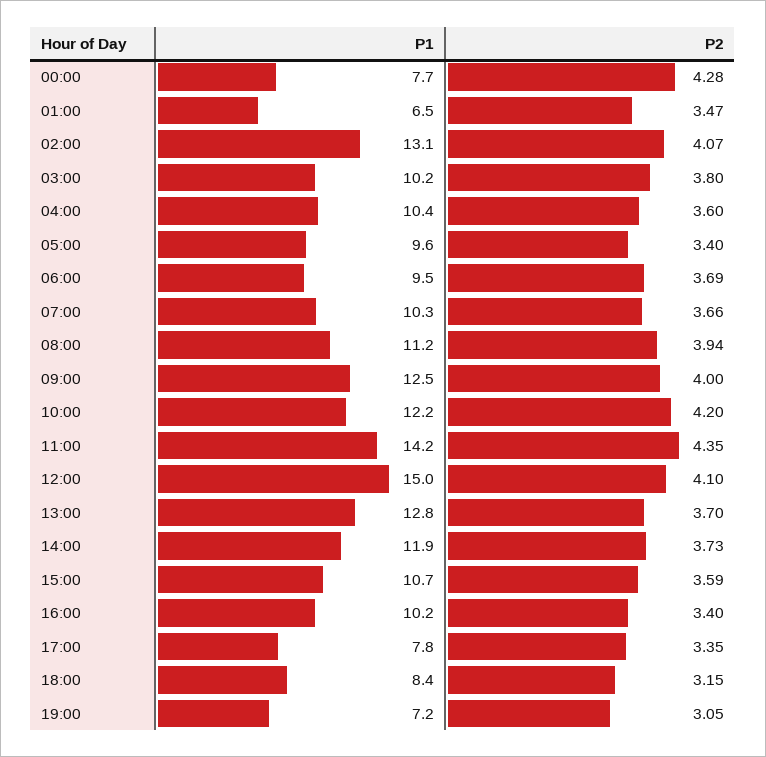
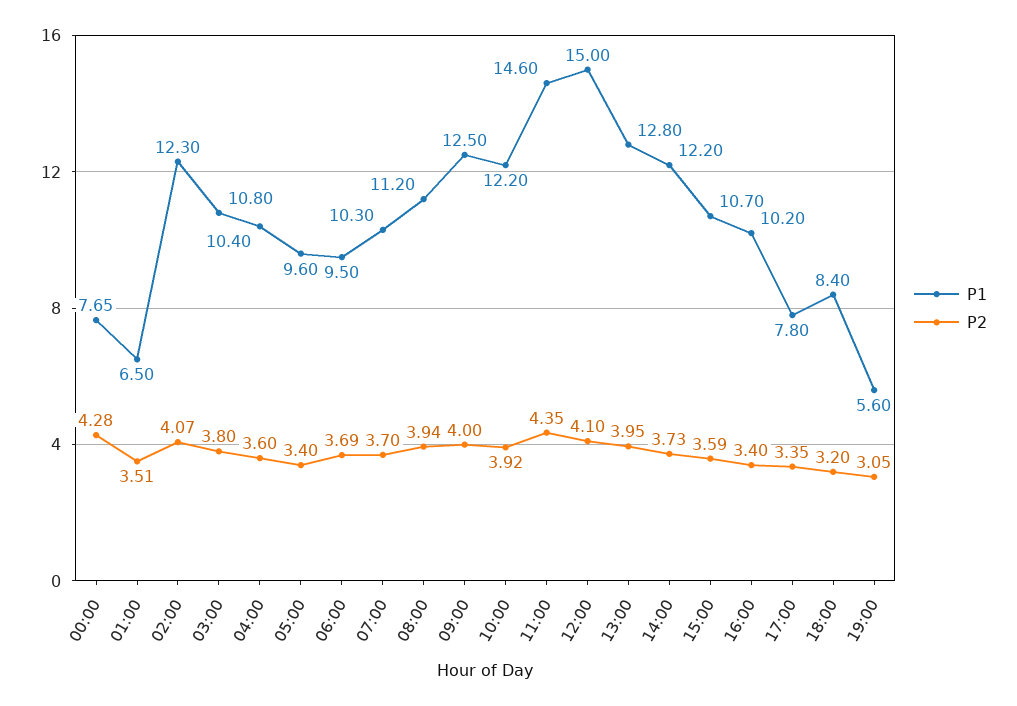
  {
    "P1": {
      "00:00": 7.65,
      "01:00": 6.5,
-     "02:00": 13.1,
+     "02:00": 12.3,
-     "03:00": 10.2,
+     "03:00": 10.8,
      "04:00": 10.4,
      "05:00": 9.6,
      "06:00": 9.5,
      "07:00": 10.3,
      "08:00": 11.2,
      "09:00": 12.5,
      "10:00": 12.2,
-     "11:00": 14.2,
+     "11:00": 14.6,
      "12:00": 15,
      "13:00": 12.8,
-     "14:00": 11.9,
+     "14:00": 12.2,
      "15:00": 10.7,
      "16:00": 10.2,
      "17:00": 7.8,
      "18:00": 8.4,
-     "19:00": 7.2
+     "19:00": 5.6
    },
    "P2": {
      "00:00": 4.28,
-     "01:00": 3.47,
+     "01:00": 3.51,
      "02:00": 4.07,
      "03:00": 3.8,
      "04:00": 3.6,
      "05:00": 3.4,
      "06:00": 3.69,
-     "07:00": 3.66,
+     "07:00": 3.7,
      "08:00": 3.94,
      "09:00": 4,
-     "10:00": 4.2,
+     "10:00": 3.92,
      "11:00": 4.35,
      "12:00": 4.1,
-     "13:00": 3.7,
+     "13:00": 3.95,
      "14:00": 3.73,
      "15:00": 3.59,
      "16:00": 3.4,
      "17:00": 3.35,
-     "18:00": 3.15,
+     "18:00": 3.2,
      "19:00": 3.05
    }
  }

